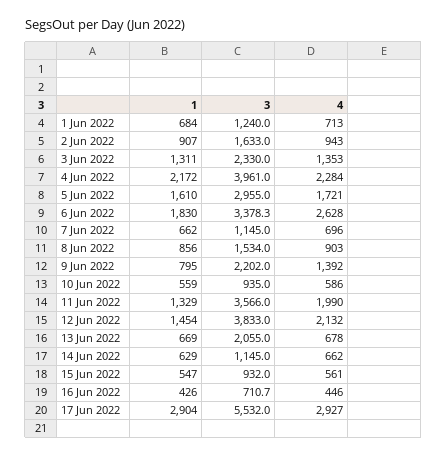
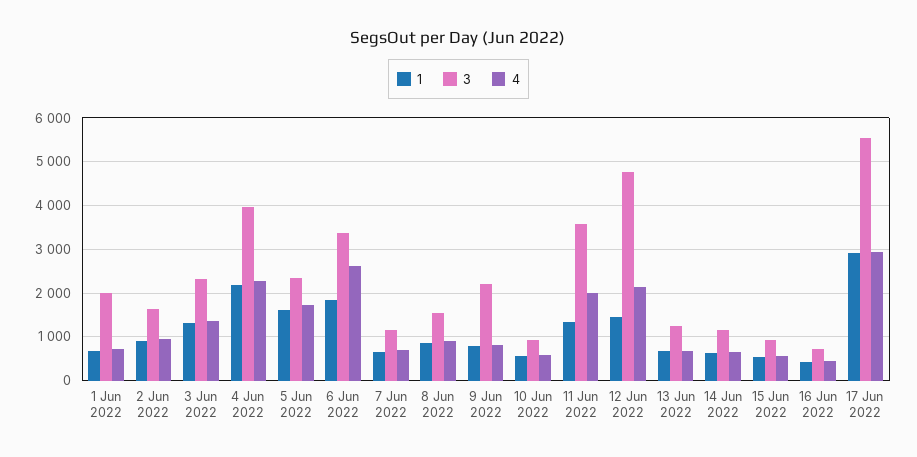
  {
    "1": {
      "1 Jun 2022": 684,
      "2 Jun 2022": 907,
      "3 Jun 2022": 1311,
      "4 Jun 2022": 2172,
      "5 Jun 2022": 1610,
      "6 Jun 2022": 1830,
      "7 Jun 2022": 662,
      "8 Jun 2022": 856,
      "9 Jun 2022": 795,
      "10 Jun 2022": 559,
      "11 Jun 2022": 1329,
      "12 Jun 2022": 1454,
      "13 Jun 2022": 669,
      "14 Jun 2022": 629,
      "15 Jun 2022": 547,
      "16 Jun 2022": 426,
      "17 Jun 2022": 2904
    },
    "3": {
-     "1 Jun 2022": 1240,
+     "1 Jun 2022": 2000,
      "2 Jun 2022": 1633,
      "3 Jun 2022": 2330,
      "4 Jun 2022": 3961,
-     "5 Jun 2022": 2955,
+     "5 Jun 2022": 2400,
      "6 Jun 2022": 3378.3,
      "7 Jun 2022": 1145,
      "8 Jun 2022": 1534,
      "9 Jun 2022": 2202,
      "10 Jun 2022": 935,
      "11 Jun 2022": 3566,
-     "12 Jun 2022": 3833,
+     "12 Jun 2022": 4800,
-     "13 Jun 2022": 2055,
+     "13 Jun 2022": 1200,
      "14 Jun 2022": 1145,
      "15 Jun 2022": 932,
      "16 Jun 2022": 710.7,
      "17 Jun 2022": 5532
    },
    "4": {
      "1 Jun 2022": 713,
      "2 Jun 2022": 943,
      "3 Jun 2022": 1353,
      "4 Jun 2022": 2284,
      "5 Jun 2022": 1721,
      "6 Jun 2022": 2628,
      "7 Jun 2022": 696,
      "8 Jun 2022": 903,
-     "9 Jun 2022": 1392,
+     "9 Jun 2022": 800,
      "10 Jun 2022": 586,
      "11 Jun 2022": 1990,
      "12 Jun 2022": 2132,
      "13 Jun 2022": 678,
      "14 Jun 2022": 662,
      "15 Jun 2022": 561,
      "16 Jun 2022": 446,
      "17 Jun 2022": 2927
    }
  }

